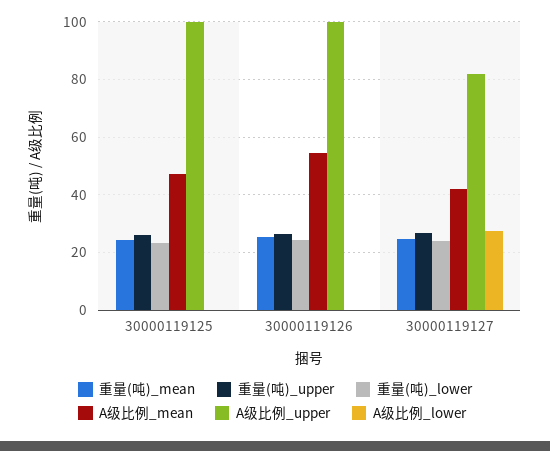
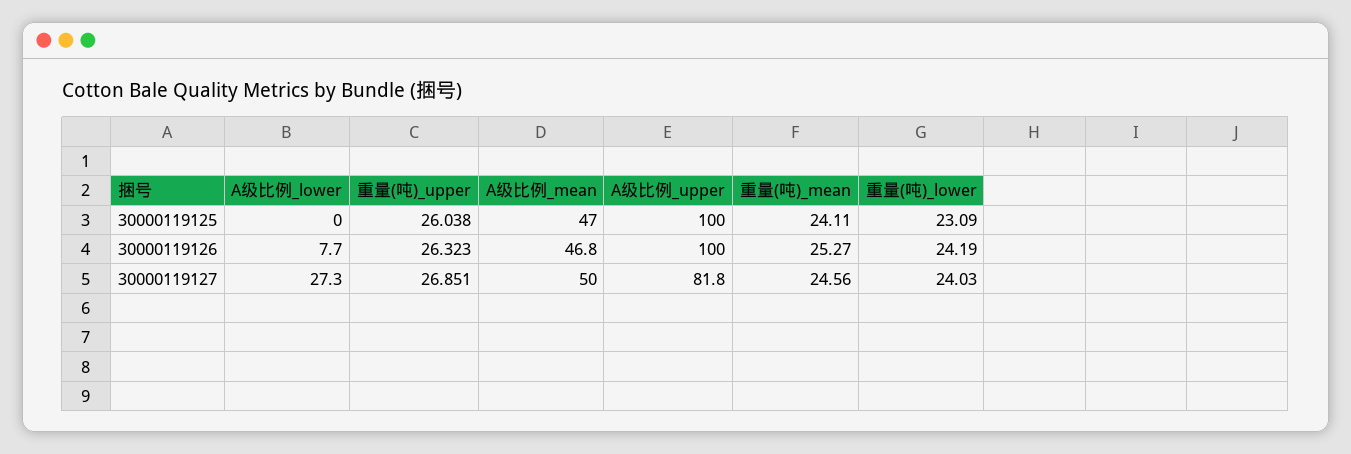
  {
    "重量(吨)_mean": {
      "30000119125": 24.11,
      "30000119126": 25.27,
      "30000119127": 24.56
    },
    "重量(吨)_upper": {
      "30000119125": 26.038,
      "30000119126": 26.323,
      "30000119127": 26.851
    },
    "重量(吨)_lower": {
      "30000119125": 23.09,
      "30000119126": 24.19,
      "30000119127": 24.03
    },
    "A级比例_mean": {
      "30000119125": 47,
-     "30000119126": 55,
+     "30000119126": 46.8,
-     "30000119127": 42.5
+     "30000119127": 50
    },
    "A级比例_upper": {
      "30000119125": 100,
      "30000119126": 100,
      "30000119127": 81.8
    },
    "A级比例_lower": {
      "30000119125": 0,
-     "30000119126": 0,
+     "30000119126": 7.7,
      "30000119127": 27.3
    }
  }

